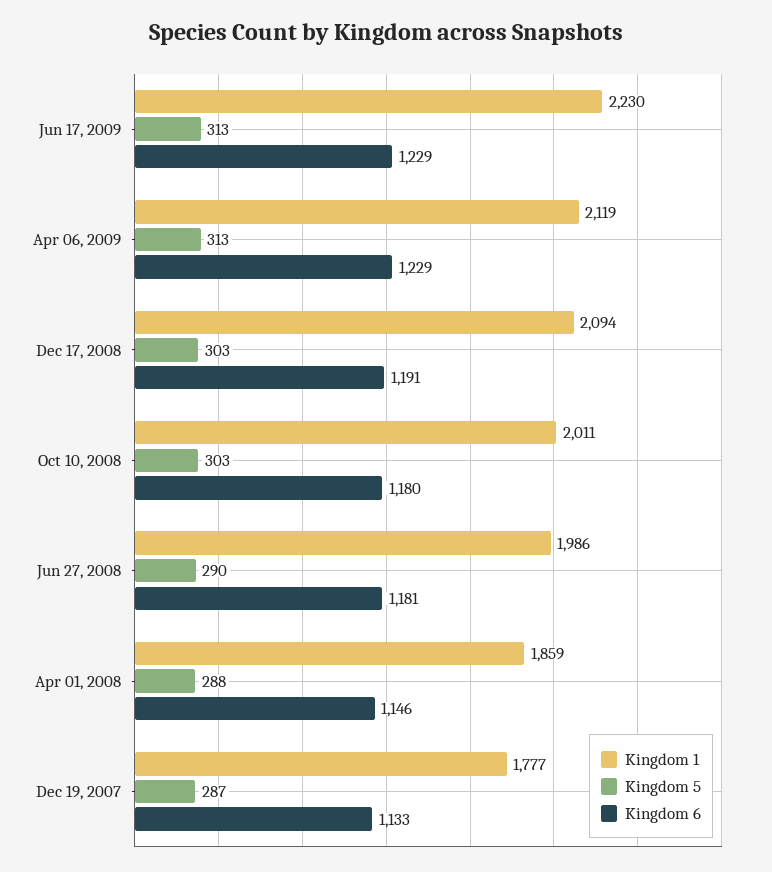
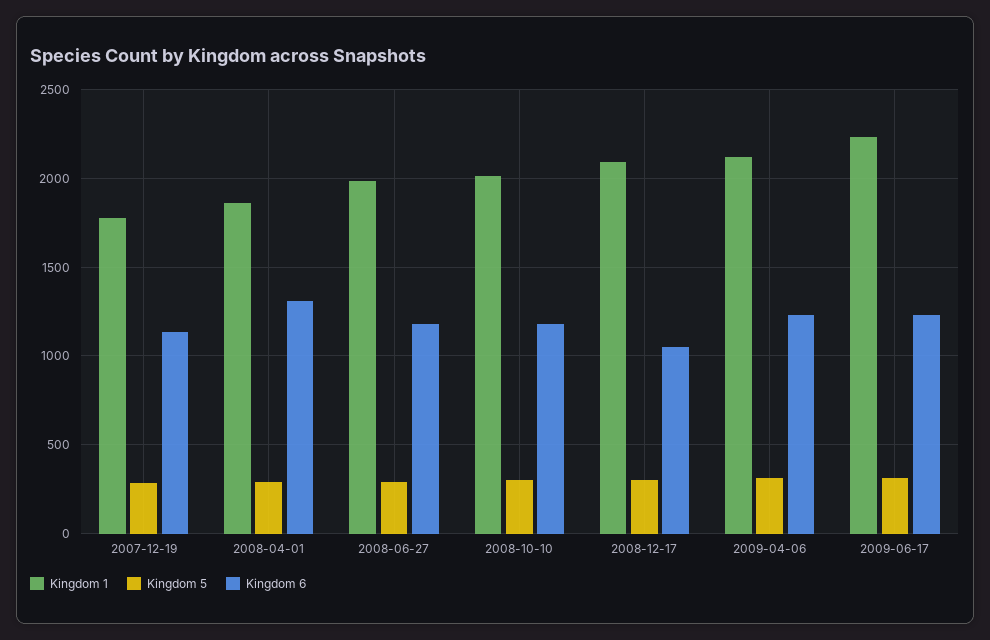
  {
    "Kingdom 1": {
      "Jun 17, 2009": 2230,
      "Apr 06, 2009": 2119,
      "Dec 17, 2008": 2094,
      "Oct 10, 2008": 2011,
      "Jun 27, 2008": 1986,
      "Apr 01, 2008": 1859,
      "Dec 19, 2007": 1777
    },
    "Kingdom 5": {
      "Jun 17, 2009": 313,
      "Apr 06, 2009": 313,
      "Dec 17, 2008": 303,
      "Oct 10, 2008": 303,
      "Jun 27, 2008": 290,
      "Apr 01, 2008": 288,
      "Dec 19, 2007": 287
    },
    "Kingdom 6": {
      "Jun 17, 2009": 1229,
      "Apr 06, 2009": 1229,
-     "Dec 17, 2008": 1191,
+     "Dec 17, 2008": 1050,
      "Oct 10, 2008": 1180,
      "Jun 27, 2008": 1181,
-     "Apr 01, 2008": 1146,
+     "Apr 01, 2008": 1300,
      "Dec 19, 2007": 1133
    }
  }

